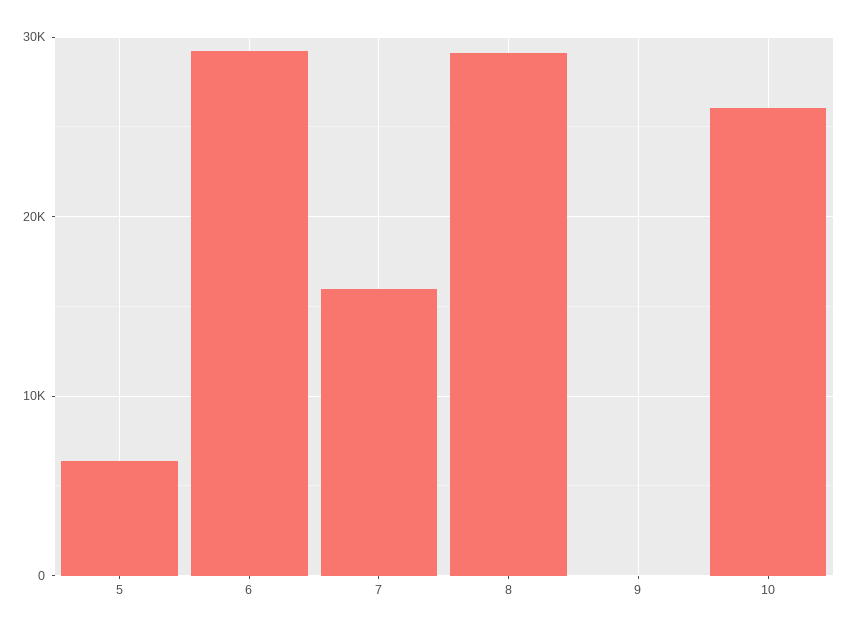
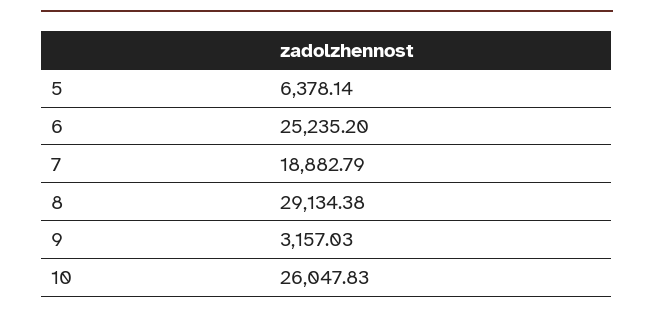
  {
    "5": 6378.14,
-   "6": 29000,
+   "6": 25235.2,
-   "7": 16000,
+   "7": 18882.79,
    "8": 29134.38,
-   "9": 0,
+   "9": 3157.03,
    "10": 26047.83
  }

